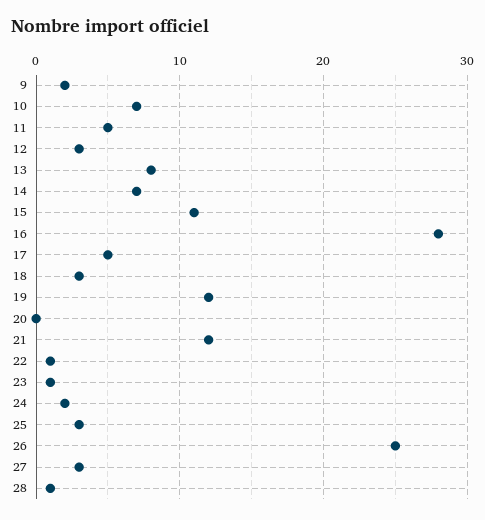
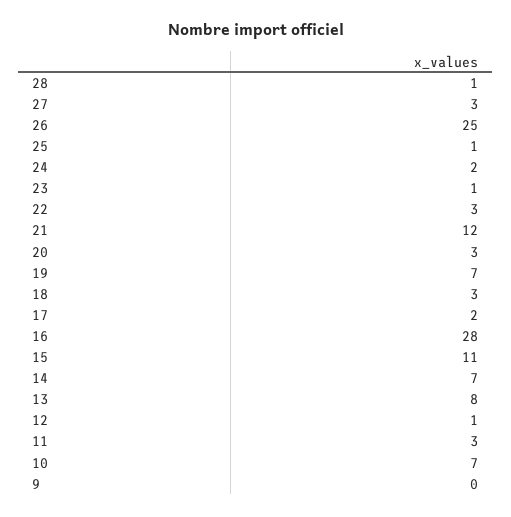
  {
-   "9": 2,
+   "9": 0,
    "10": 7,
-   "11": 5,
+   "11": 3,
-   "12": 3,
+   "12": 1,
    "13": 8,
    "14": 7,
    "15": 11,
    "16": 28,
-   "17": 5,
+   "17": 2,
    "18": 3,
-   "19": 12,
+   "19": 7,
-   "20": 0,
+   "20": 3,
    "21": 12,
-   "22": 1,
+   "22": 3,
    "23": 1,
    "24": 2,
-   "25": 3,
+   "25": 1,
    "26": 25,
    "27": 3,
    "28": 1
  }

